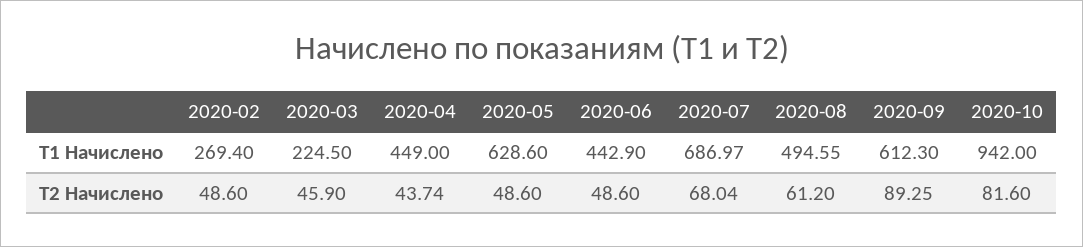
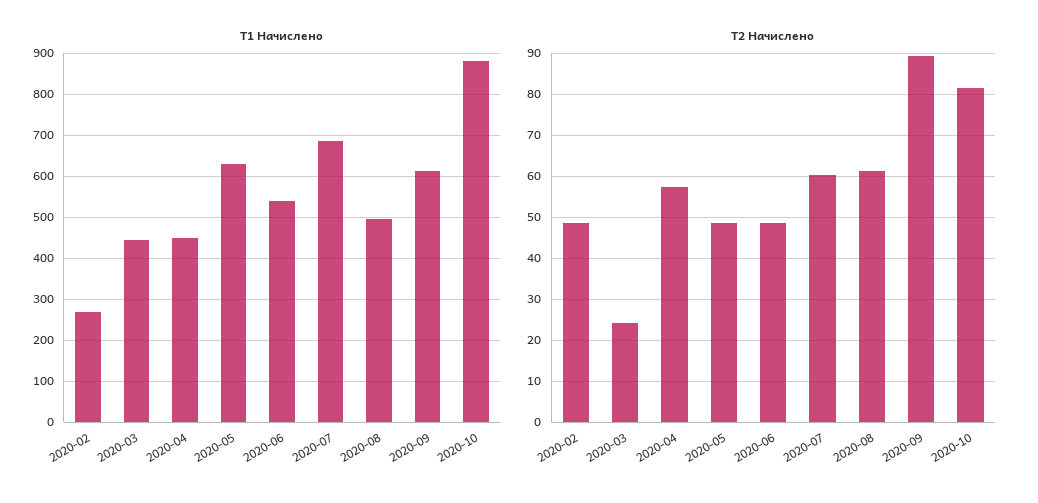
  {
    "T1 Начислено": {
      "2020-02": 269.4,
-     "2020-03": 224.5,
+     "2020-03": 440,
      "2020-04": 449,
      "2020-05": 628.6,
-     "2020-06": 442.9,
+     "2020-06": 540,
      "2020-07": 686.97,
      "2020-08": 494.55,
      "2020-09": 612.3,
-     "2020-10": 942
+     "2020-10": 880
    },
    "T2 Начислено": {
      "2020-02": 48.6,
-     "2020-03": 45.9,
+     "2020-03": 24,
-     "2020-04": 43.74,
+     "2020-04": 58,
      "2020-05": 48.6,
      "2020-06": 48.6,
-     "2020-07": 68.04,
+     "2020-07": 60,
      "2020-08": 61.2,
      "2020-09": 89.25,
      "2020-10": 81.6
    }
  }

